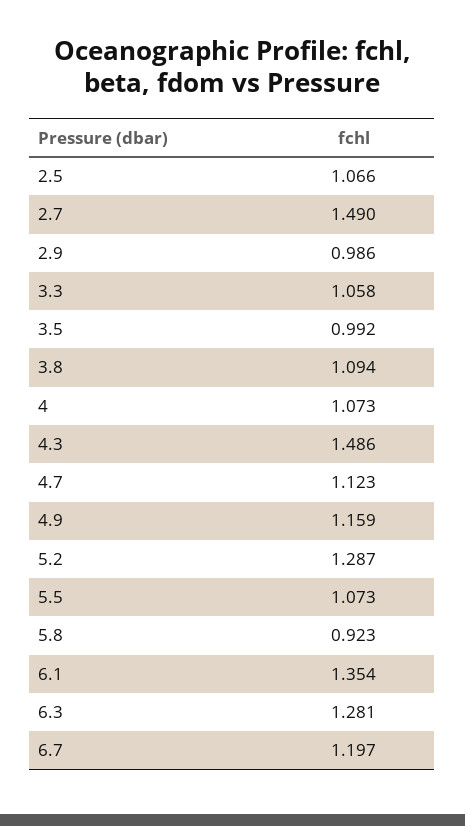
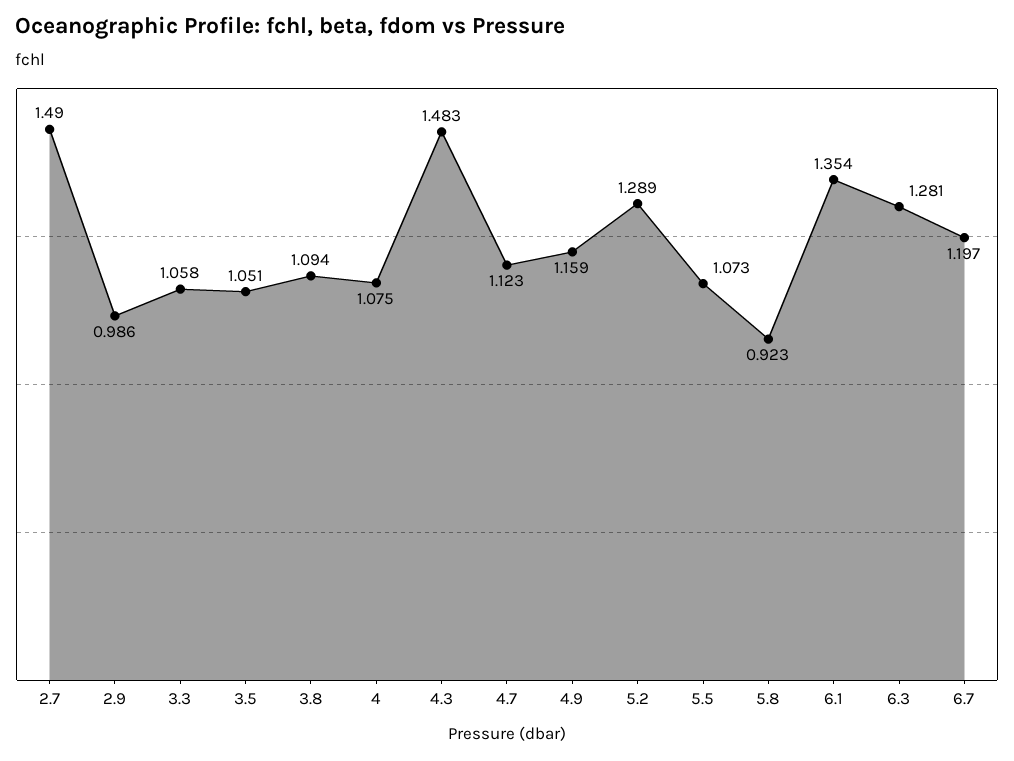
  {
-   "2.5": 1.066,
    "2.7": 1.49,
    "2.9": 0.986,
    "3.3": 1.058,
-   "3.5": 0.992,
+   "3.5": 1.051,
    "3.8": 1.094,
-   "4": 1.073,
+   "4": 1.075,
-   "4.3": 1.486,
+   "4.3": 1.483,
    "4.7": 1.123,
    "4.9": 1.159,
-   "5.2": 1.287,
+   "5.2": 1.289,
    "5.5": 1.073,
    "5.8": 0.923,
    "6.1": 1.354,
    "6.3": 1.281,
    "6.7": 1.197
  }

